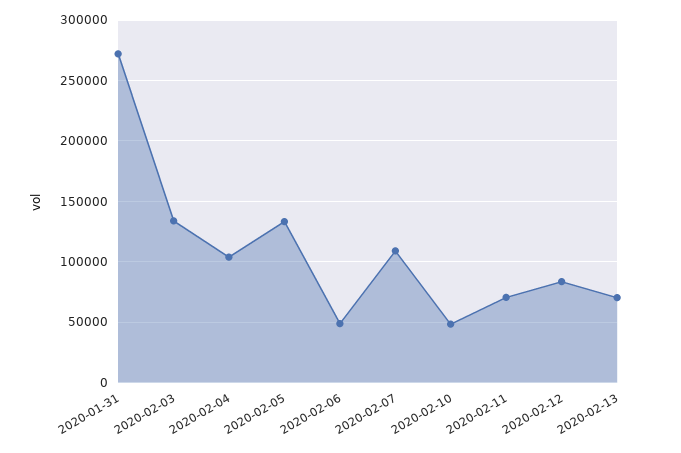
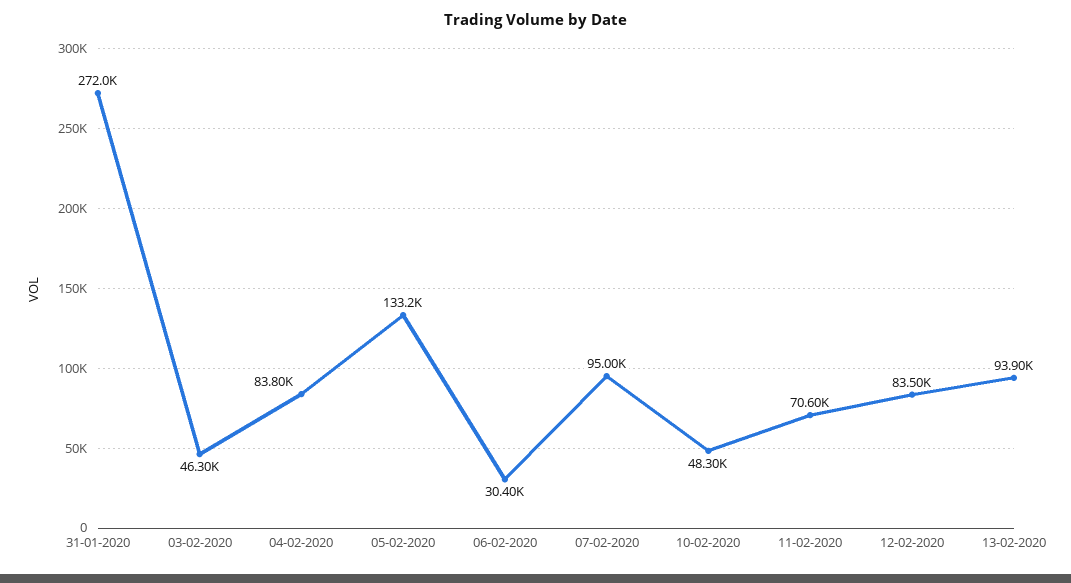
  {
    "2020-01-31": 272000,
-   "2020-02-03": 135000,
+   "2020-02-03": 46300,
-   "2020-02-04": 105000,
+   "2020-02-04": 83800,
    "2020-02-05": 133200,
-   "2020-02-06": 50000,
+   "2020-02-06": 30400,
-   "2020-02-07": 110000,
+   "2020-02-07": 95000,
    "2020-02-10": 48300,
    "2020-02-11": 70600,
    "2020-02-12": 83500,
-   "2020-02-13": 70000
+   "2020-02-13": 93900
  }

